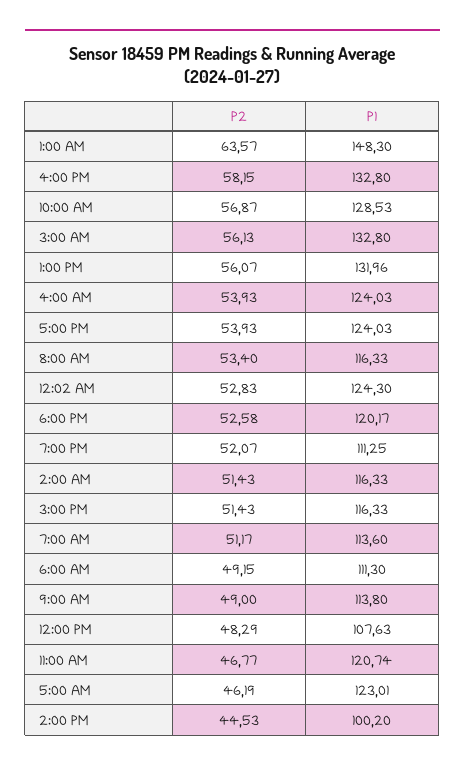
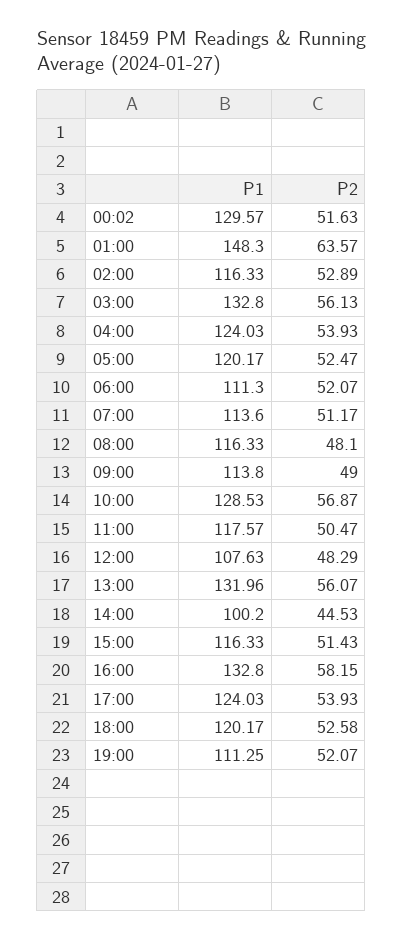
  {
    "P2": {
      "1:00 AM": 63.57,
      "4:00 PM": 58.15,
      "10:00 AM": 56.87,
      "3:00 AM": 56.13,
      "1:00 PM": 56.07,
      "4:00 AM": 53.93,
      "5:00 PM": 53.93,
-     "8:00 AM": 53.4,
+     "8:00 AM": 48.1,
-     "12:02 AM": 52.83,
+     "12:02 AM": 51.63,
      "6:00 PM": 52.58,
      "7:00 PM": 52.07,
-     "2:00 AM": 51.43,
+     "2:00 AM": 52.89,
      "3:00 PM": 51.43,
      "7:00 AM": 51.17,
-     "6:00 AM": 49.15,
+     "6:00 AM": 52.07,
      "9:00 AM": 49,
      "12:00 PM": 48.29,
-     "11:00 AM": 46.77,
+     "11:00 AM": 50.47,
-     "5:00 AM": 46.19,
+     "5:00 AM": 52.47,
      "2:00 PM": 44.53
    },
    "P1": {
      "1:00 AM": 148.3,
      "4:00 PM": 132.8,
      "10:00 AM": 128.53,
      "3:00 AM": 132.8,
      "1:00 PM": 131.96,
      "4:00 AM": 124.03,
      "5:00 PM": 124.03,
      "8:00 AM": 116.33,
-     "12:02 AM": 124.3,
+     "12:02 AM": 129.57,
      "6:00 PM": 120.17,
      "7:00 PM": 111.25,
      "2:00 AM": 116.33,
      "3:00 PM": 116.33,
      "7:00 AM": 113.6,
      "6:00 AM": 111.3,
      "9:00 AM": 113.8,
      "12:00 PM": 107.63,
-     "11:00 AM": 120.74,
+     "11:00 AM": 117.57,
-     "5:00 AM": 123.01,
+     "5:00 AM": 120.17,
      "2:00 PM": 100.2
    }
  }

